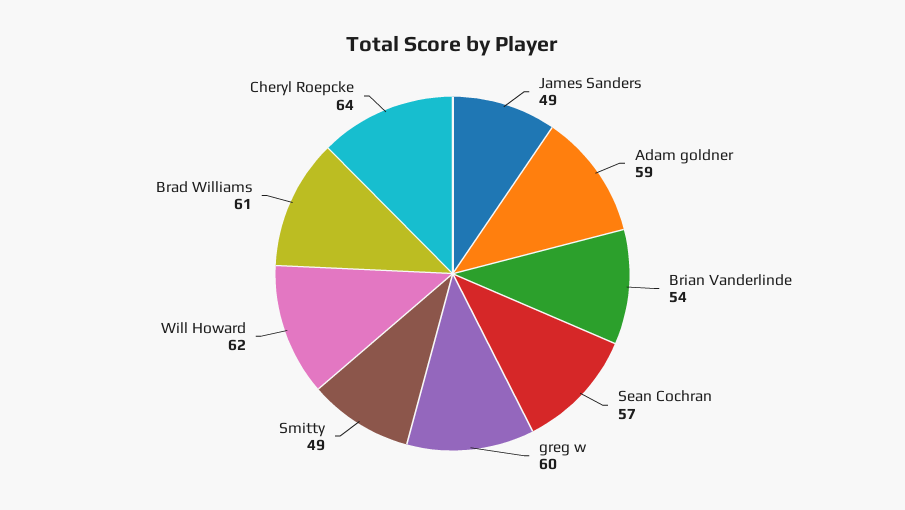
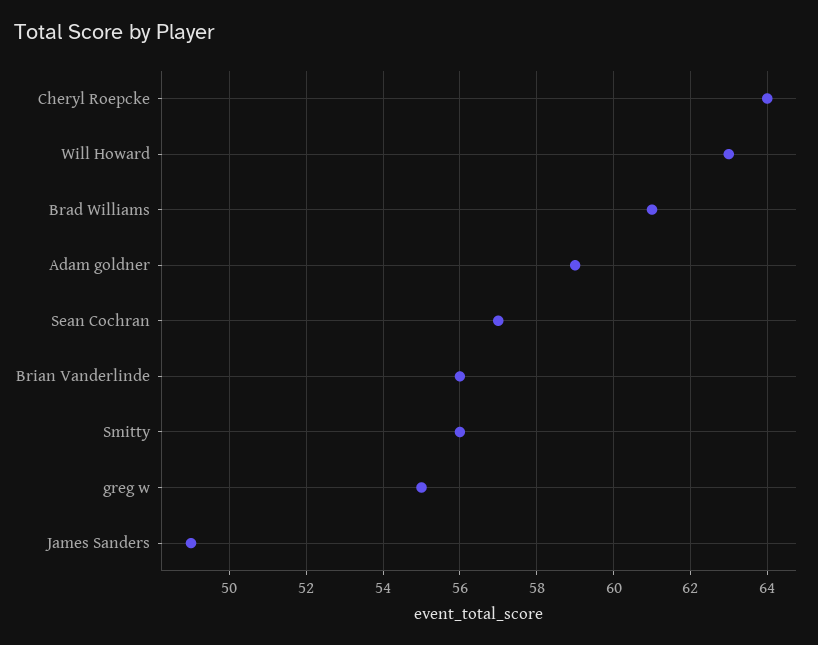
  {
    "James Sanders": 49,
    "Adam goldner": 59,
-   "Brian Vanderlinde": 54,
+   "Brian Vanderlinde": 56,
    "Sean Cochran": 57,
-   "greg w": 60,
+   "greg w": 55,
-   "Smitty": 49,
+   "Smitty": 56,
-   "Will Howard": 62,
+   "Will Howard": 63,
    "Brad Williams": 61,
    "Cheryl Roepcke": 64
  }

